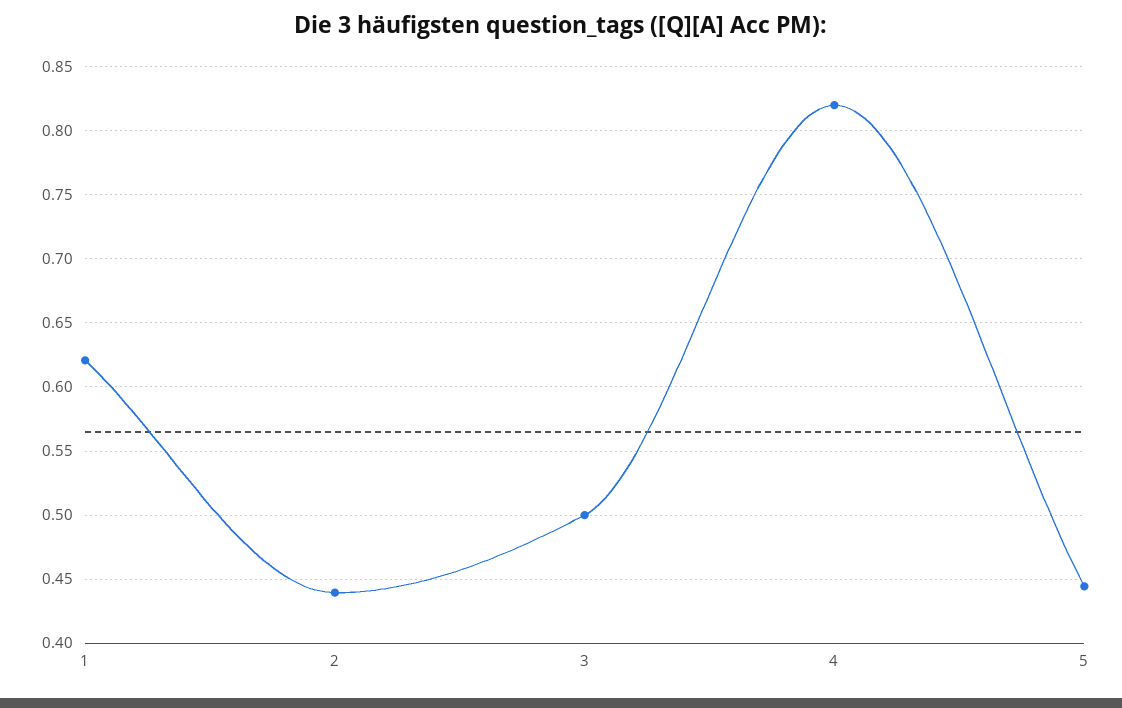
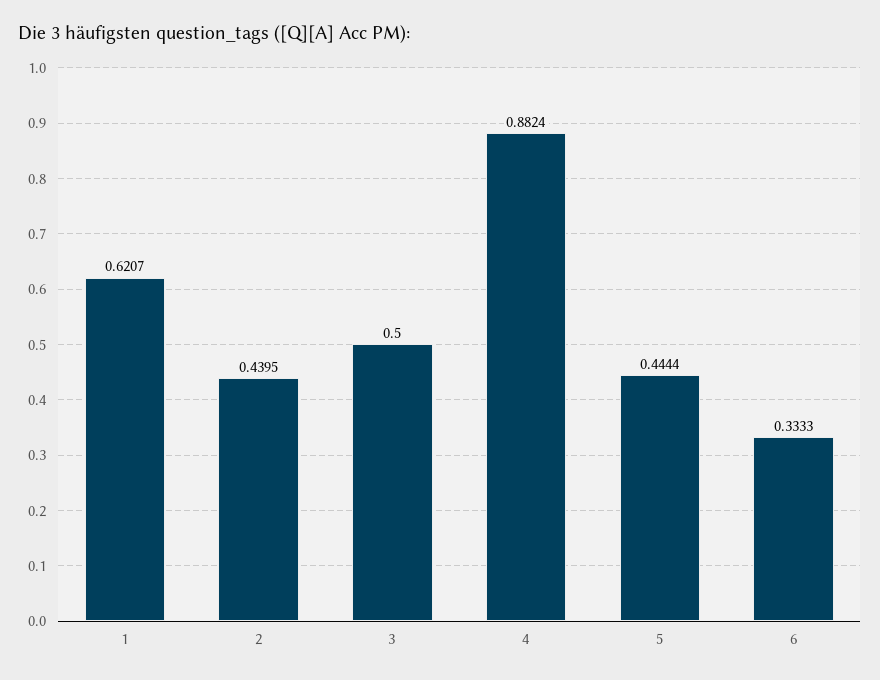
  {
    "1": 0.6207,
    "2": 0.4395,
    "3": 0.5,
-   "4": 0.82,
+   "4": 0.8824,
-   "5": 0.4444
+   "5": 0.4444,
+   "6": 0.3333
  }

